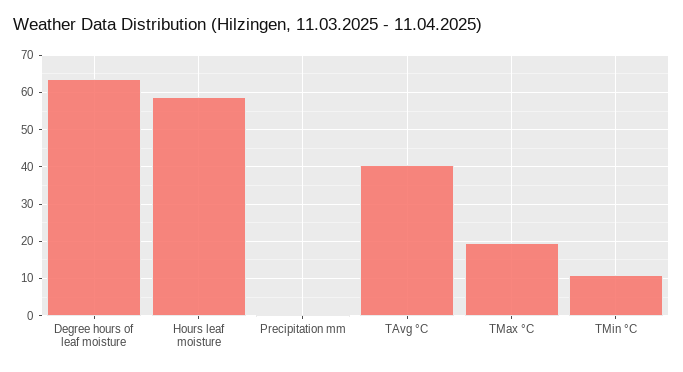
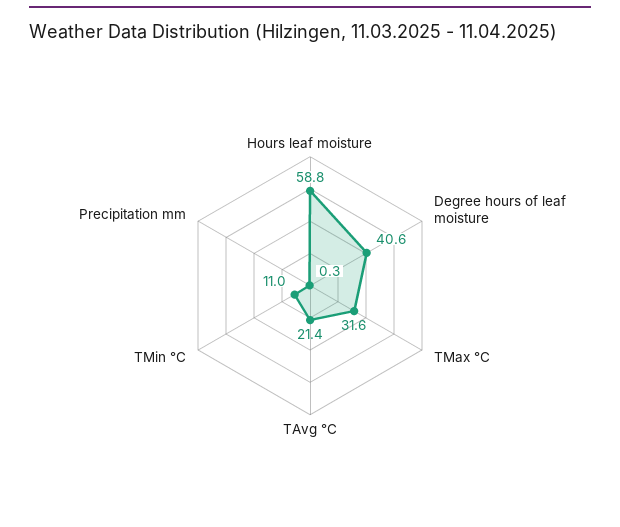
  {
-   "Degree hours of leaf moisture": 64,
+   "Degree hours of leaf moisture": 40.6,
    "Hours leaf moisture": 58.8,
    "Precipitation mm": 0.3,
-   "TAvg °C": 40,
+   "TAvg °C": 21.4,
-   "TMax °C": 20,
+   "TMax °C": 31.6,
    "TMin °C": 11
  }

